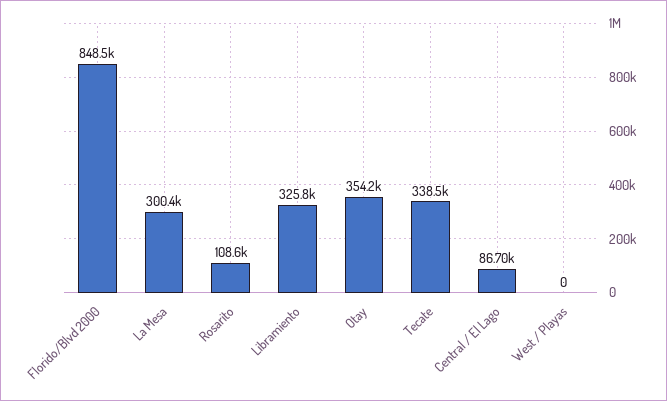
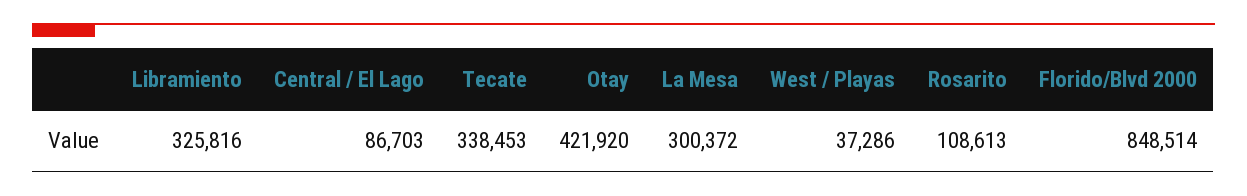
  {
    "Florido/Blvd 2000": 848514,
    "La Mesa": 300372,
    "Rosarito": 108613,
    "Libramiento": 325816,
-   "Otay": 354200,
+   "Otay": 421920,
    "Tecate": 338453,
    "Central / El Lago": 86703,
-   "West / Playas": 0
+   "West / Playas": 37286
  }

